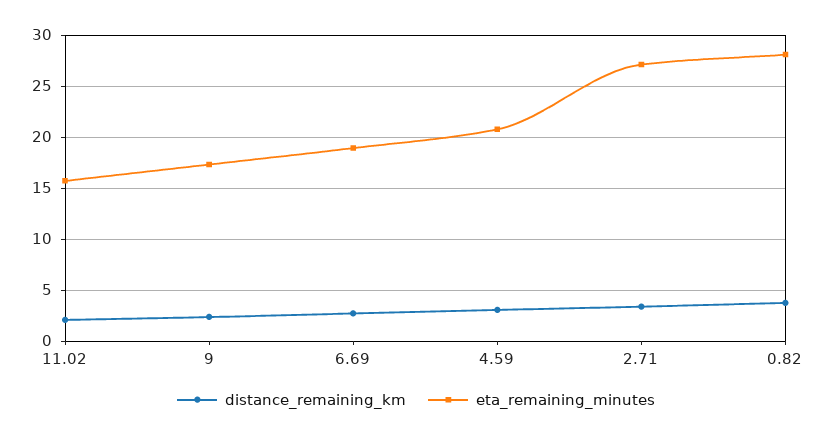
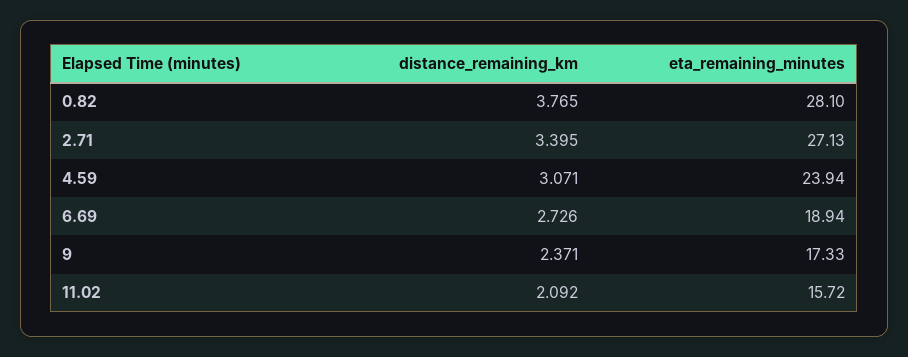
  {
    "distance_remaining_km": {
      "11.02": 2.092,
      "9": 2.371,
      "6.69": 2.726,
      "4.59": 3.071,
      "2.71": 3.395,
      "0.82": 3.765
    },
    "eta_remaining_minutes": {
      "11.02": 15.72,
      "9": 17.33,
      "6.69": 18.94,
-     "4.59": 21,
+     "4.59": 23.94,
      "2.71": 27.13,
      "0.82": 28.1
    }
  }

